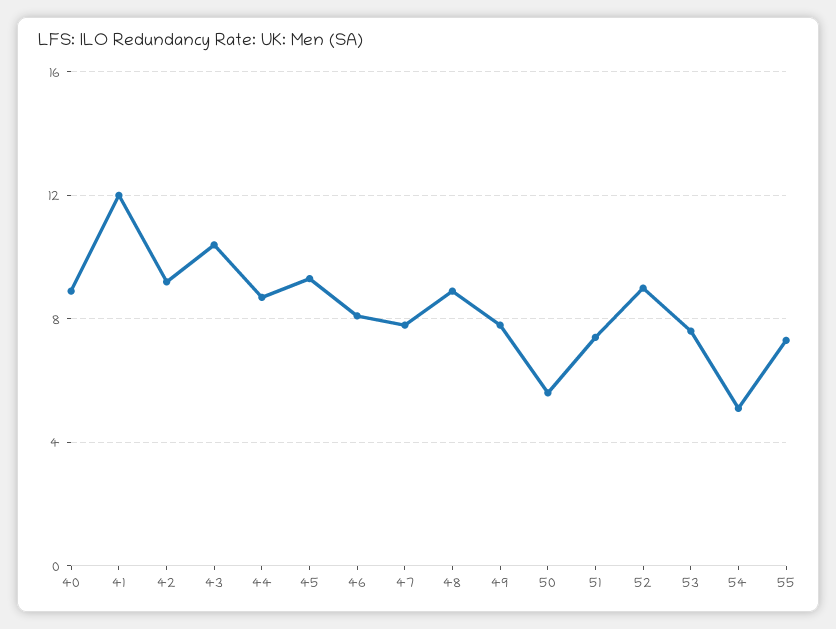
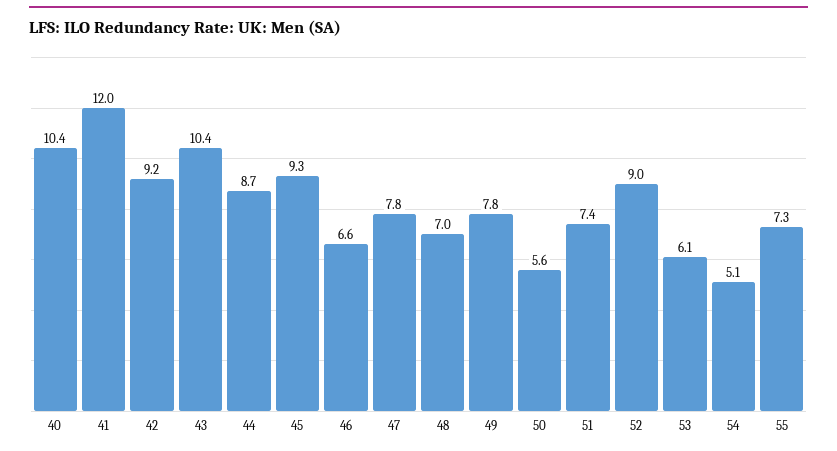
  {
-   "40": 9,
+   "40": 10.4,
    "41": 12,
    "42": 9.2,
    "43": 10.4,
    "44": 8.7,
    "45": 9.3,
-   "46": 8,
+   "46": 6.6,
    "47": 7.8,
-   "48": 9,
+   "48": 7,
    "49": 7.8,
    "50": 5.6,
    "51": 7.4,
    "52": 9,
-   "53": 7.5,
+   "53": 6.1,
    "54": 5.1,
    "55": 7.3
  }

